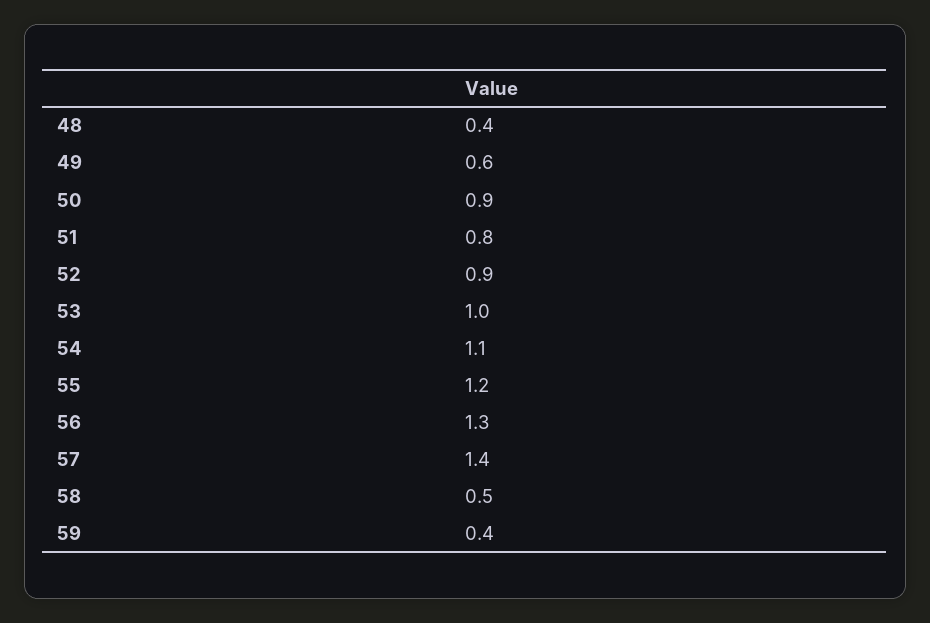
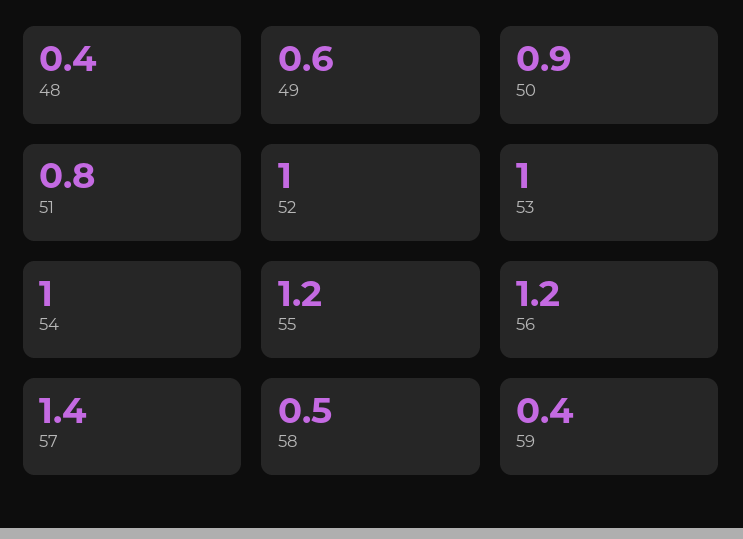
  {
    "48": 0.4,
    "49": 0.6,
    "50": 0.9,
    "51": 0.8,
-   "52": 0.9,
+   "52": 1,
    "53": 1,
-   "54": 1.1,
+   "54": 1,
    "55": 1.2,
-   "56": 1.3,
+   "56": 1.2,
    "57": 1.4,
    "58": 0.5,
    "59": 0.4
  }

